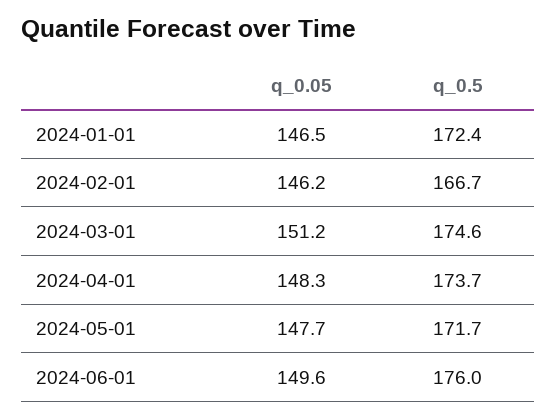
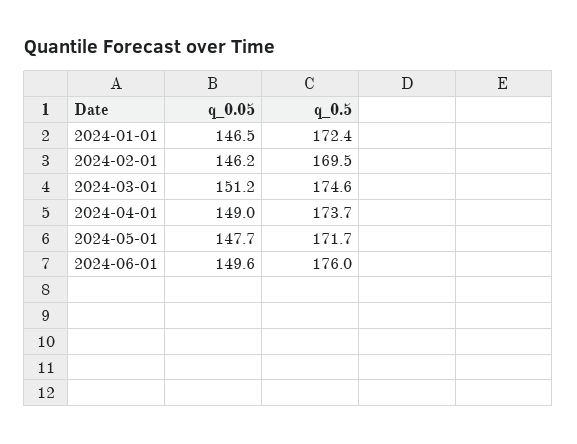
  {
    "q_0.05": {
      "2024-01-01": 146.5,
      "2024-02-01": 146.2,
      "2024-03-01": 151.2,
-     "2024-04-01": 148.3,
+     "2024-04-01": 149,
      "2024-05-01": 147.7,
      "2024-06-01": 149.6
    },
    "q_0.5": {
      "2024-01-01": 172.4,
-     "2024-02-01": 166.7,
+     "2024-02-01": 169.5,
      "2024-03-01": 174.6,
      "2024-04-01": 173.7,
      "2024-05-01": 171.7,
      "2024-06-01": 176
    }
  }

